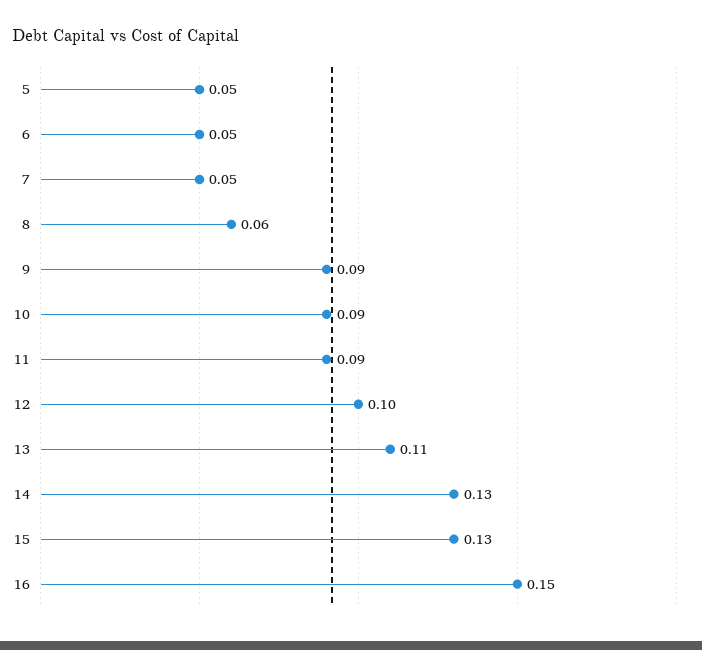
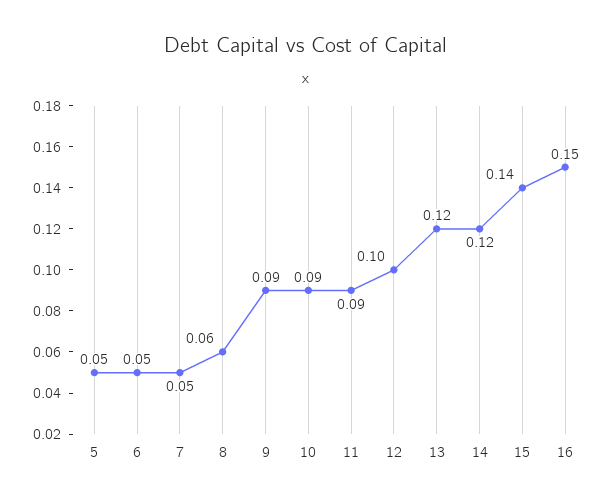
  {
    "5": 0.05,
    "6": 0.05,
    "7": 0.05,
    "8": 0.06,
    "9": 0.09,
    "10": 0.09,
    "11": 0.09,
    "12": 0.1,
-   "13": 0.11,
+   "13": 0.12,
-   "14": 0.13,
+   "14": 0.12,
-   "15": 0.13,
+   "15": 0.14,
    "16": 0.15
  }

